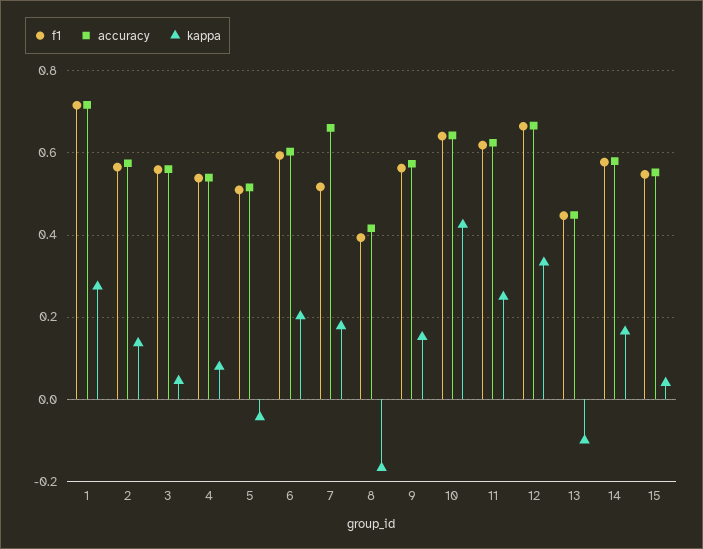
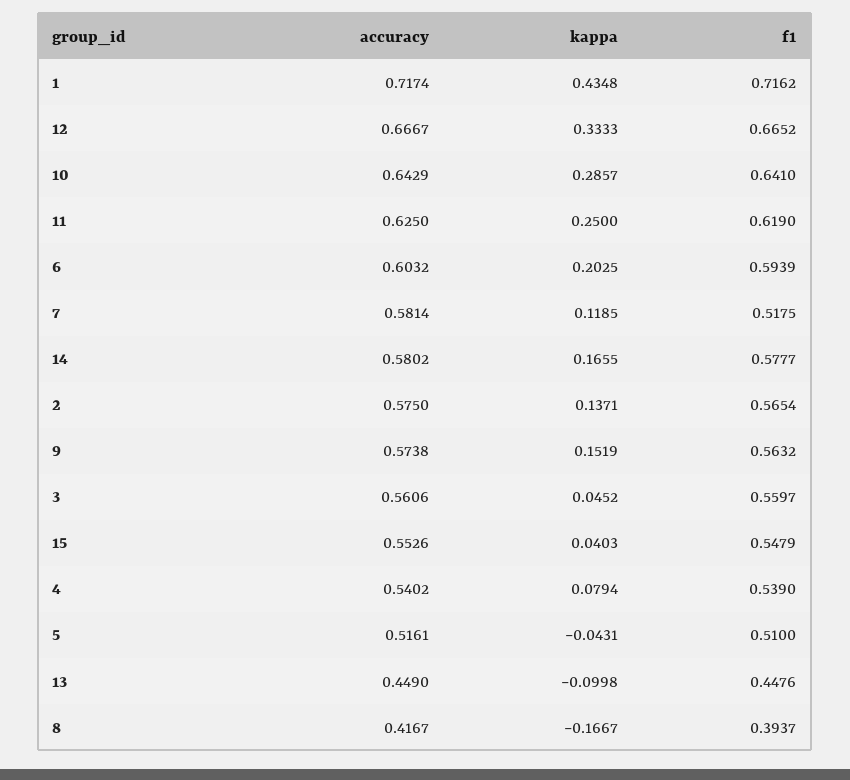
  {
    "f1": {
      "1": 0.7162,
      "2": 0.5654,
      "3": 0.5597,
      "4": 0.539,
      "5": 0.51,
      "6": 0.5939,
      "7": 0.5175,
      "8": 0.3937,
      "9": 0.5632,
      "10": 0.641,
      "11": 0.619,
      "12": 0.6652,
      "13": 0.4476,
      "14": 0.5777,
      "15": 0.5479
    },
    "accuracy": {
      "1": 0.7174,
      "2": 0.575,
      "3": 0.5606,
      "4": 0.5402,
      "5": 0.5161,
      "6": 0.6032,
-     "7": 0.66,
+     "7": 0.5814,
      "8": 0.4167,
      "9": 0.5738,
      "10": 0.6429,
      "11": 0.625,
      "12": 0.6667,
      "13": 0.449,
      "14": 0.5802,
      "15": 0.5526
    },
    "kappa": {
-     "1": 0.28,
+     "1": 0.4348,
      "2": 0.1371,
      "3": 0.0452,
      "4": 0.0794,
      "5": -0.0431,
      "6": 0.2025,
-     "7": 0.18,
+     "7": 0.1185,
      "8": -0.1667,
      "9": 0.1519,
-     "10": 0.42,
+     "10": 0.2857,
      "11": 0.25,
      "12": 0.3333,
      "13": -0.0998,
      "14": 0.1655,
      "15": 0.0403
    }
  }

